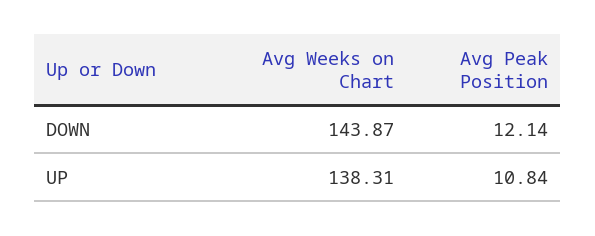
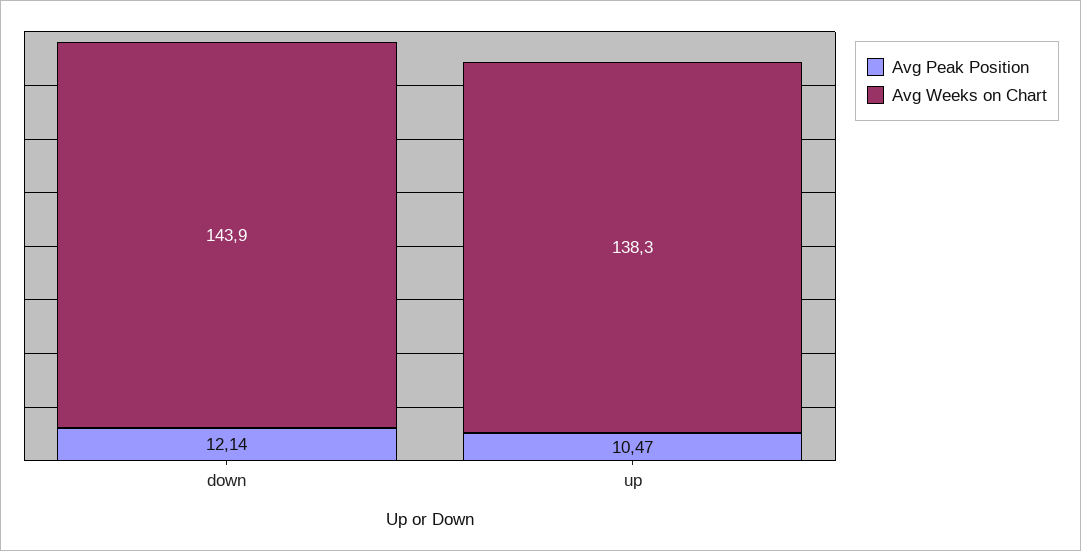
  {
    "Avg Weeks on Chart": {
      "DOWN": 143.87,
      "UP": 138.31
    },
    "Avg Peak Position": {
      "DOWN": 12.14,
-     "UP": 10.84
+     "UP": 10.47
    }
  }

